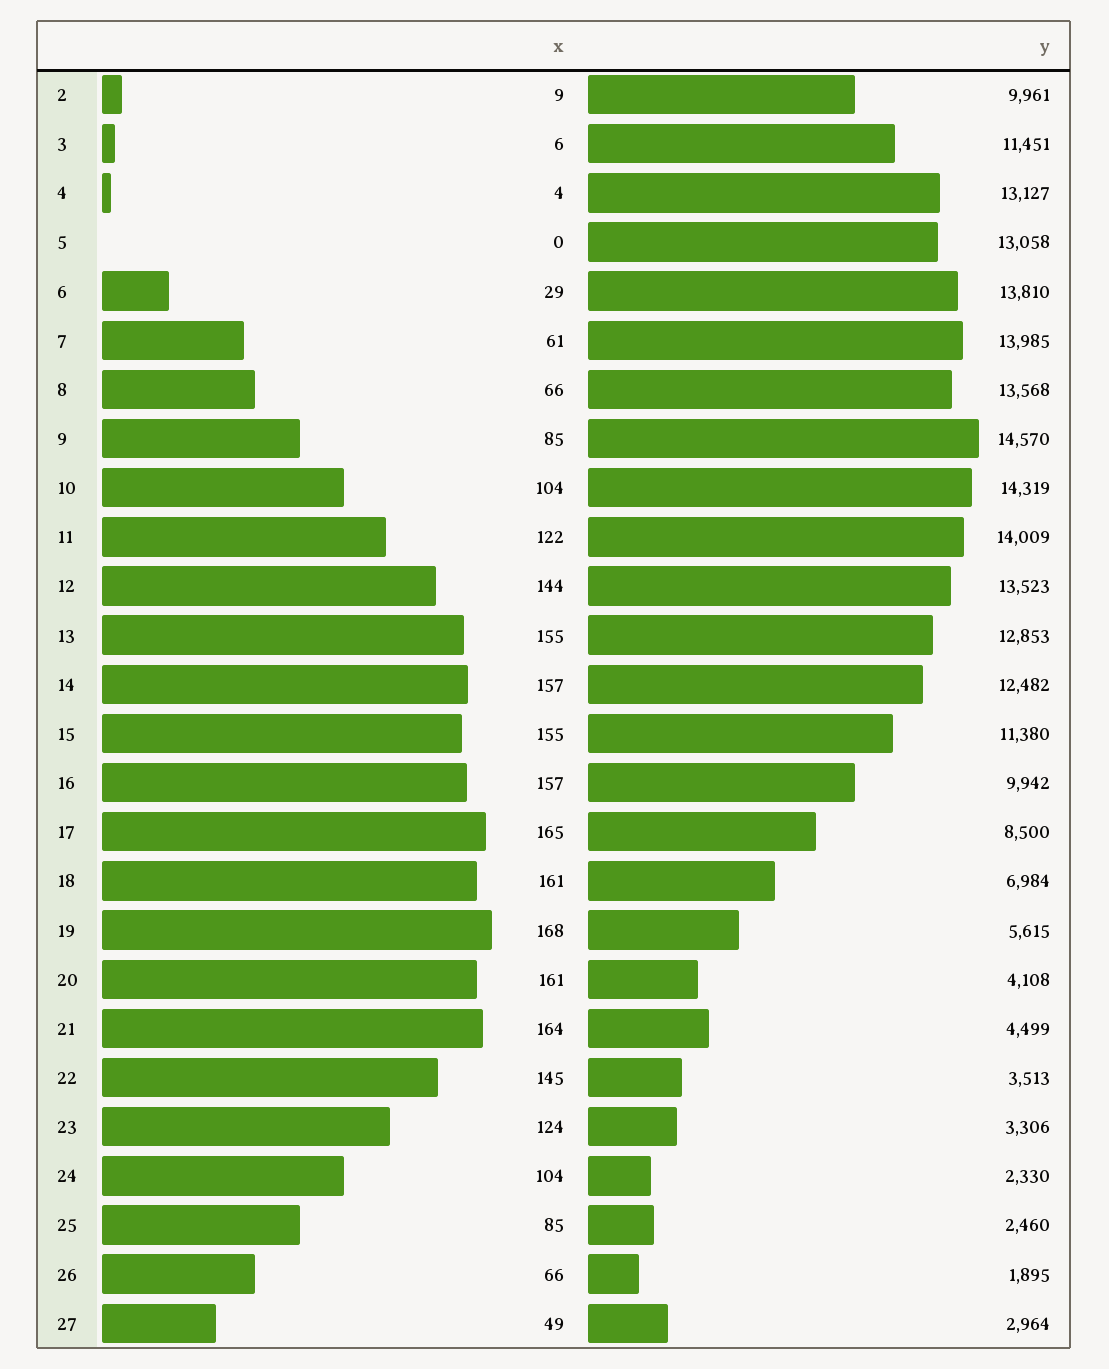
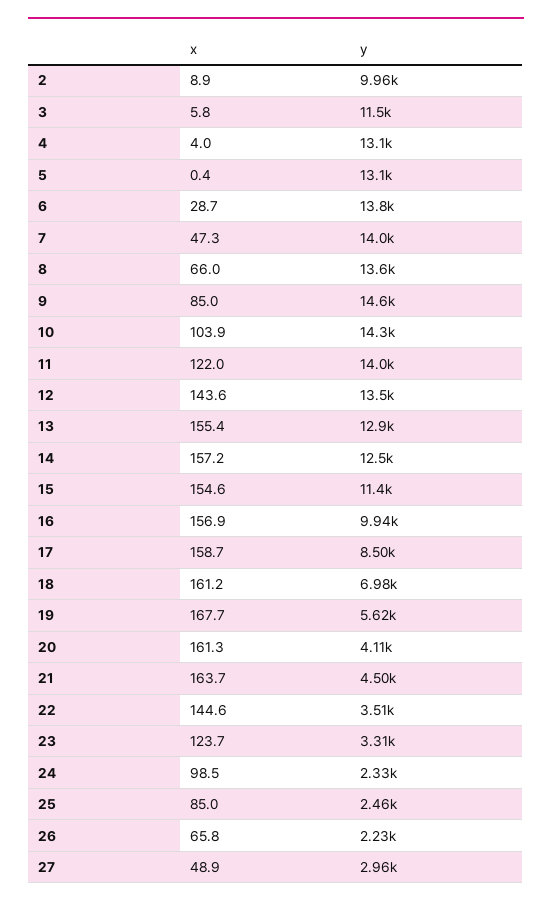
  {
    "x": {
      "2": 8.9,
      "3": 5.8,
      "4": 4,
      "5": 0.4,
      "6": 28.7,
-     "7": 61,
+     "7": 47.3,
      "8": 66,
      "9": 85,
      "10": 103.9,
      "11": 122,
      "12": 143.6,
      "13": 155.4,
      "14": 157.2,
      "15": 154.6,
      "16": 156.9,
-     "17": 165,
+     "17": 158.7,
      "18": 161.2,
      "19": 167.7,
      "20": 161.3,
      "21": 163.7,
      "22": 144.6,
      "23": 123.7,
-     "24": 104,
+     "24": 98.5,
      "25": 85,
      "26": 65.8,
      "27": 48.9
    },
    "y": {
      "2": 9961,
      "3": 11451,
      "4": 13127,
      "5": 13058,
      "6": 13810,
      "7": 13985,
      "8": 13568,
      "9": 14570,
      "10": 14319,
      "11": 14009,
      "12": 13523,
      "13": 12853,
      "14": 12482,
      "15": 11380,
      "16": 9942,
      "17": 8500,
      "18": 6984,
      "19": 5615,
      "20": 4108,
      "21": 4499,
      "22": 3513,
      "23": 3306,
      "24": 2330,
      "25": 2460,
-     "26": 1895,
+     "26": 2230,
      "27": 2964
    }
  }

